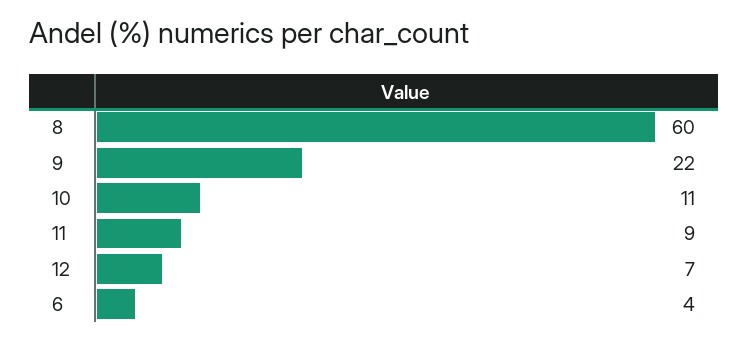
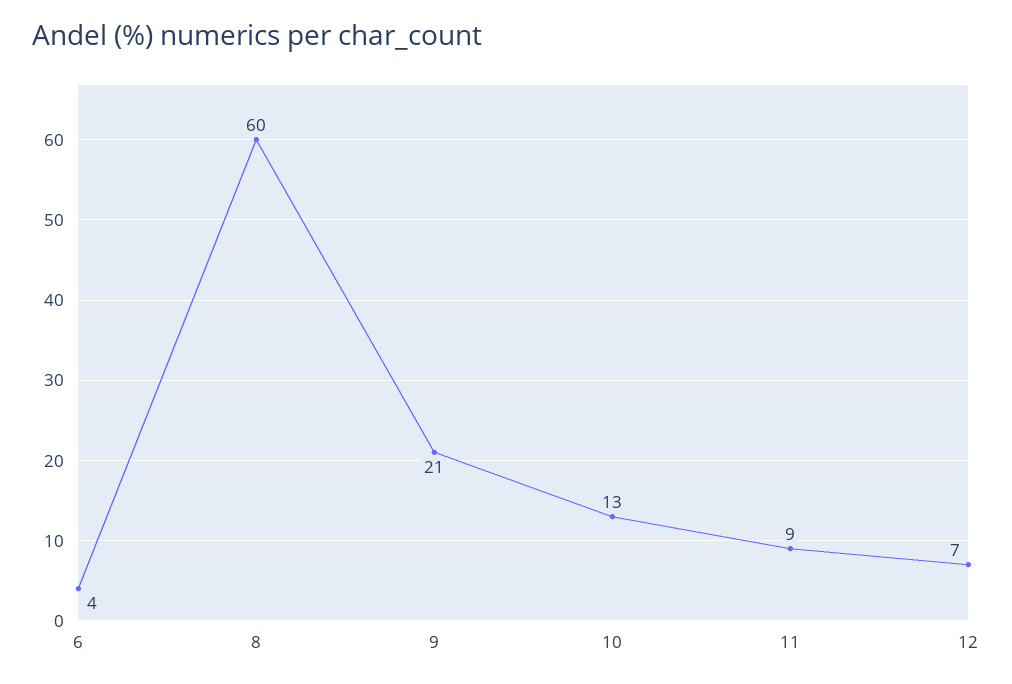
  {
    "8": 60,
-   "9": 22,
+   "9": 21,
-   "10": 11,
+   "10": 13,
    "11": 9,
    "12": 7,
    "6": 4
  }

